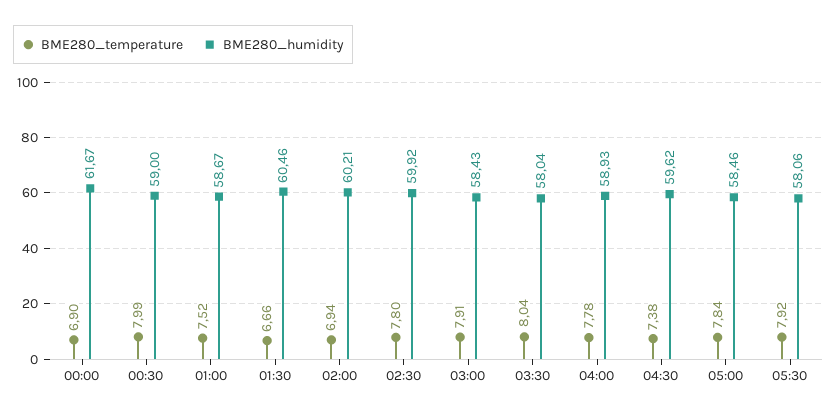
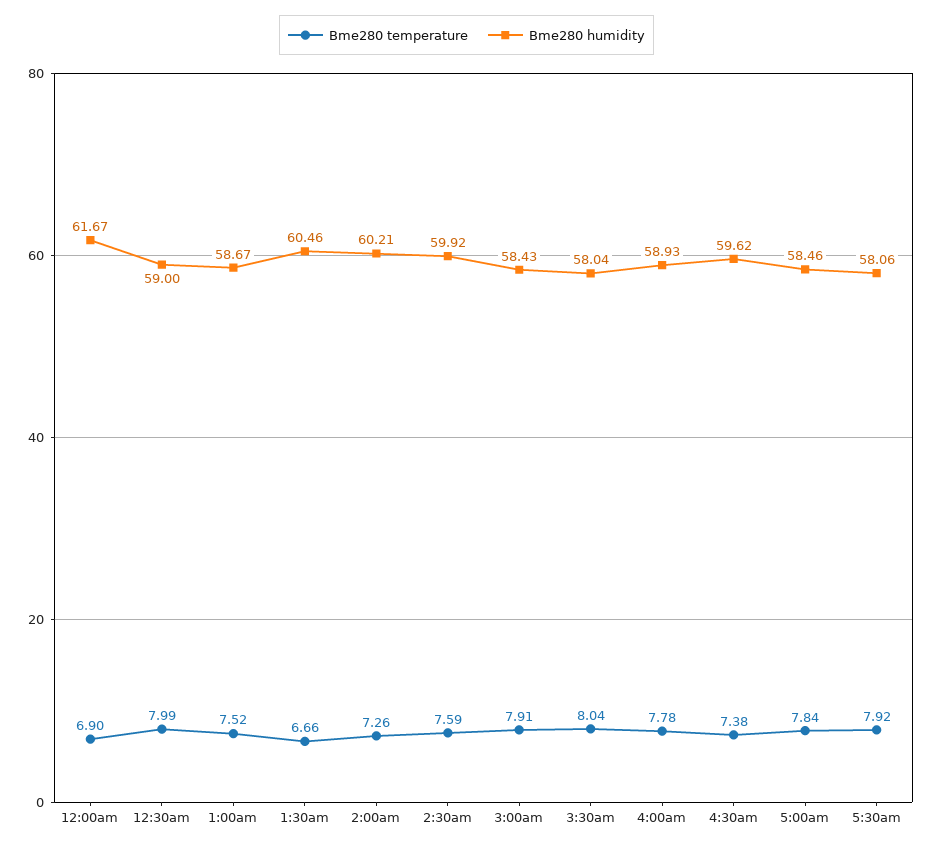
  {
    "BME280_temperature": {
      "00:00": 6.9,
      "00:30": 7.99,
      "01:00": 7.52,
      "01:30": 6.66,
-     "02:00": 6.94,
+     "02:00": 7.26,
-     "02:30": 7.8,
+     "02:30": 7.59,
      "03:00": 7.91,
      "03:30": 8.04,
      "04:00": 7.78,
      "04:30": 7.38,
      "05:00": 7.84,
      "05:30": 7.92
    },
    "BME280_humidity": {
      "00:00": 61.67,
      "00:30": 59,
      "01:00": 58.67,
      "01:30": 60.46,
      "02:00": 60.21,
      "02:30": 59.92,
      "03:00": 58.43,
      "03:30": 58.04,
      "04:00": 58.93,
      "04:30": 59.62,
      "05:00": 58.46,
      "05:30": 58.06
    }
  }

